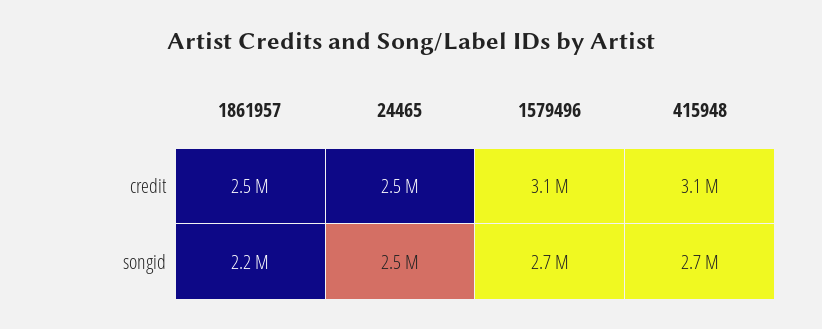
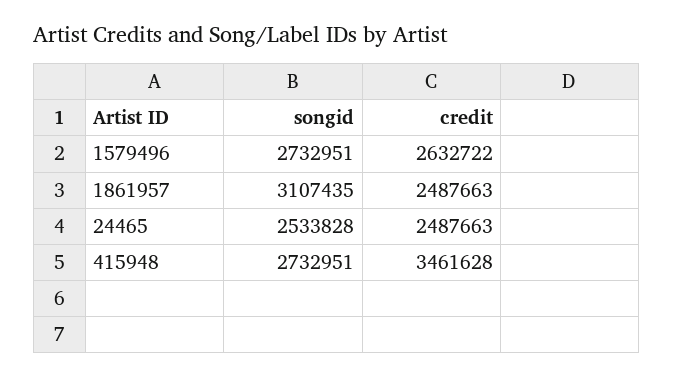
  {
    "1861957": {
      "credit": 2487663,
-     "songid": 2200000
+     "songid": 3107435
    },
    "24465": {
      "credit": 2487663,
      "songid": 2533828
    },
    "1579496": {
-     "credit": 3100000,
+     "credit": 2632722,
      "songid": 2732951
    },
    "415948": {
-     "credit": 3100000,
+     "credit": 3461628,
      "songid": 2732951
    }
  }

